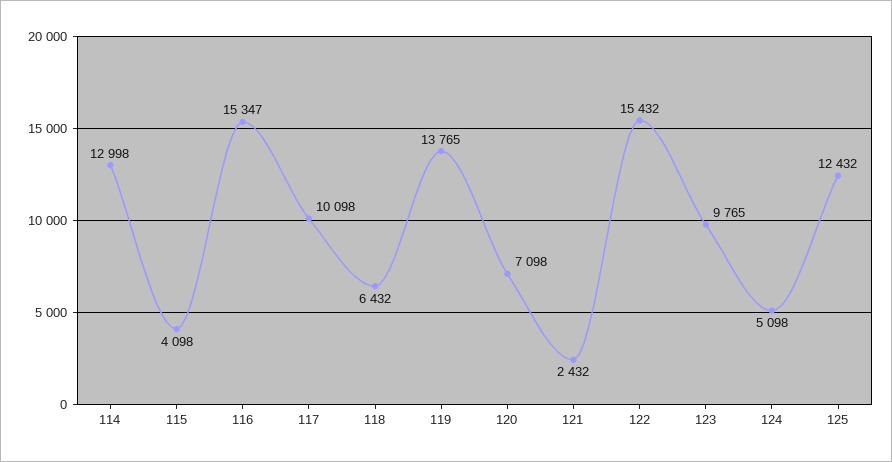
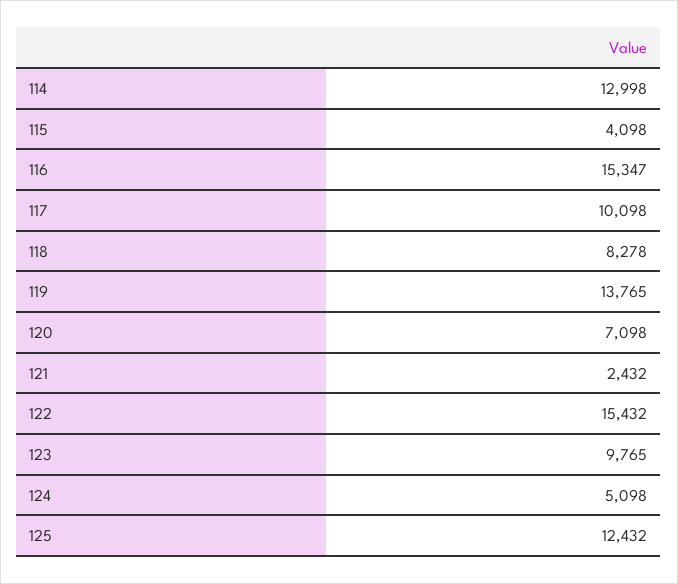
  {
    "114": 12998,
    "115": 4098,
    "116": 15347,
    "117": 10098,
-   "118": 6432,
+   "118": 8278,
    "119": 13765,
    "120": 7098,
    "121": 2432,
    "122": 15432,
    "123": 9765,
    "124": 5098,
    "125": 12432
  }

